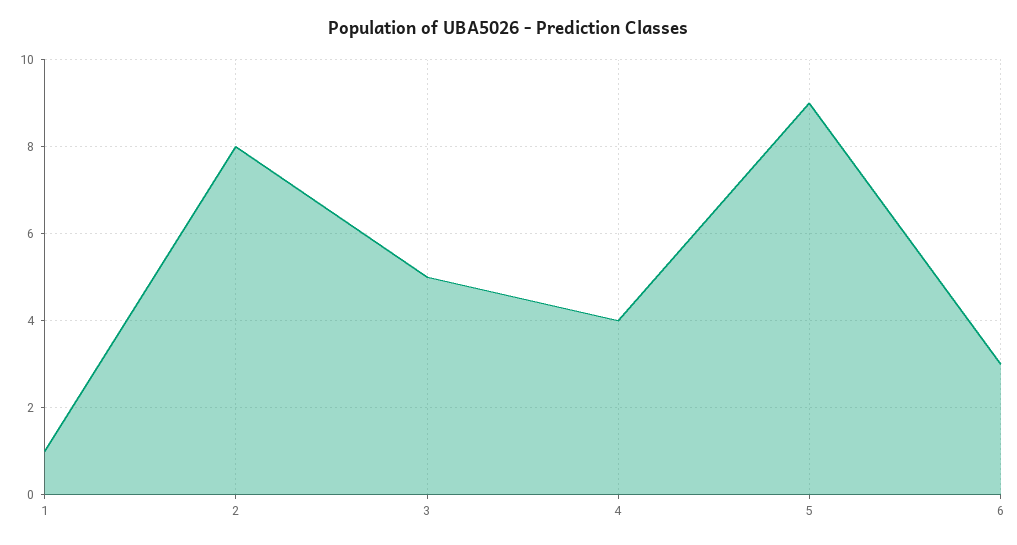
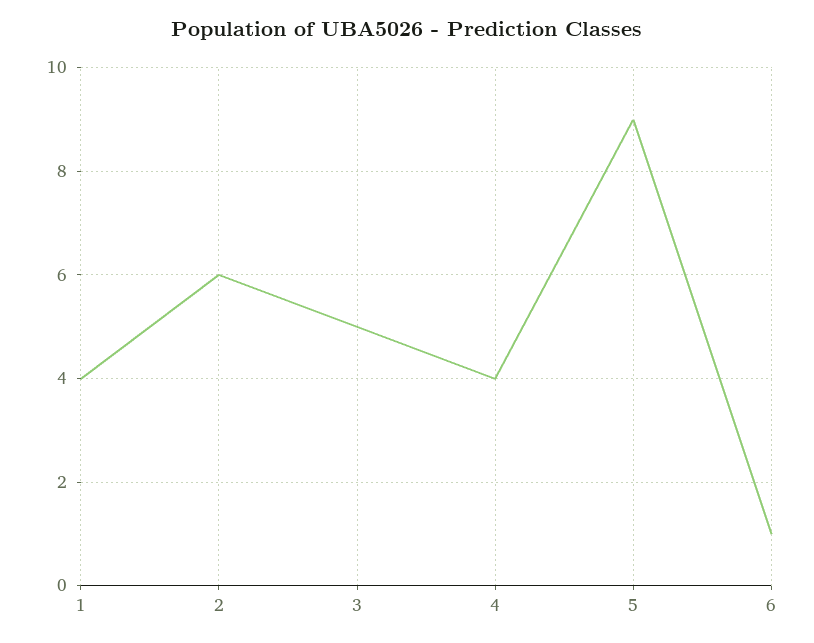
  {
-   "1": 1,
+   "1": 4,
-   "2": 8,
+   "2": 6,
    "3": 5,
    "4": 4,
    "5": 9,
-   "6": 3
+   "6": 1
  }

